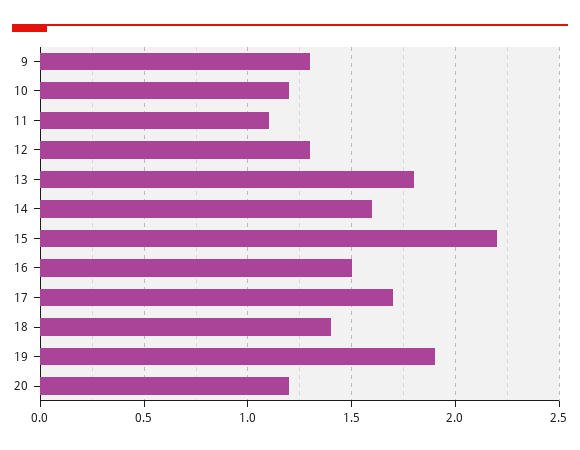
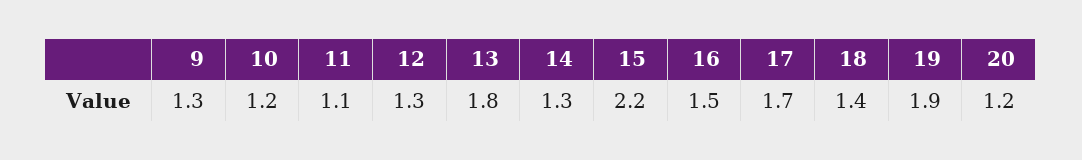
  {
    "9": 1.3,
    "10": 1.2,
    "11": 1.1,
    "12": 1.3,
    "13": 1.8,
-   "14": 1.6,
+   "14": 1.3,
    "15": 2.2,
    "16": 1.5,
    "17": 1.7,
    "18": 1.4,
    "19": 1.9,
    "20": 1.2
  }

